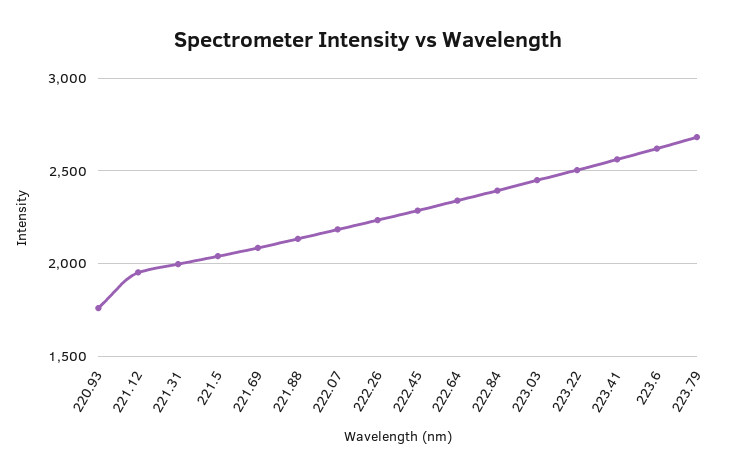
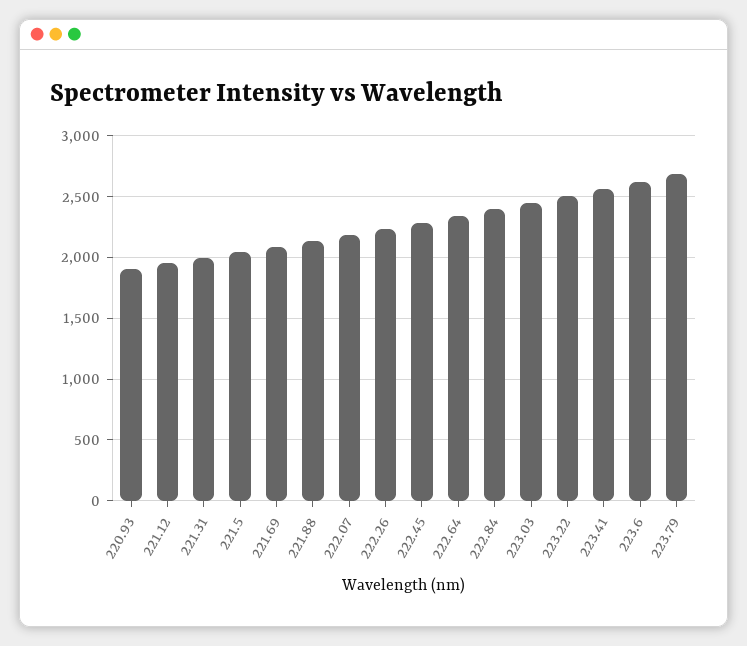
  {
-   "220.93": 1750,
+   "220.93": 1900,
    "221.12": 1950,
    "221.31": 2000,
    "221.5": 2050,
    "221.69": 2100,
    "221.88": 2150,
    "222.07": 2200,
    "222.26": 2250,
    "222.45": 2300,
    "222.64": 2350,
    "222.84": 2400,
    "223.03": 2450,
    "223.22": 2500,
    "223.41": 2550,
    "223.6": 2600,
    "223.79": 2700
  }

